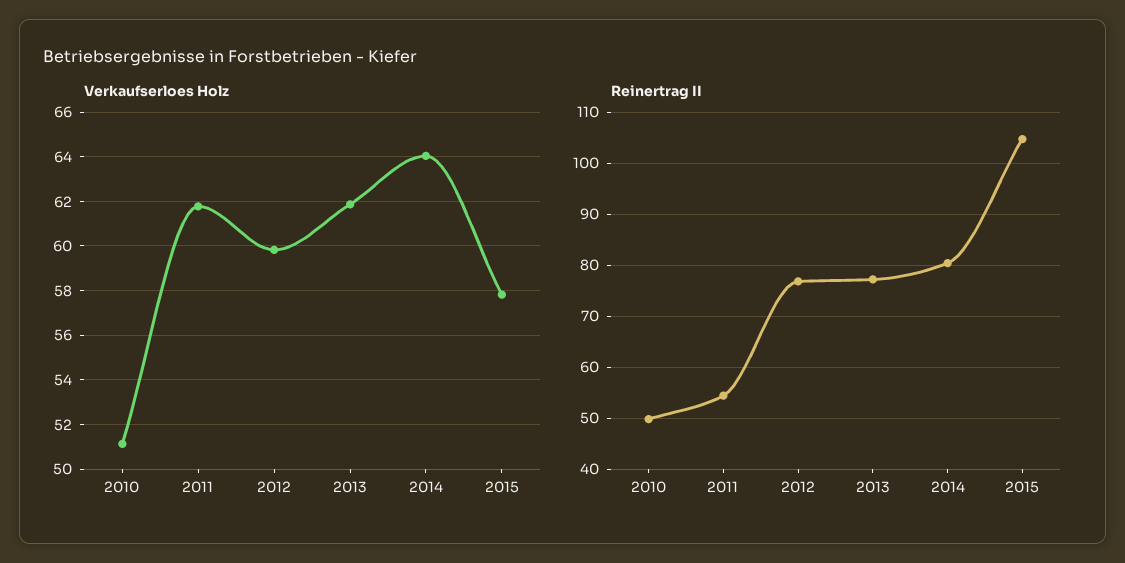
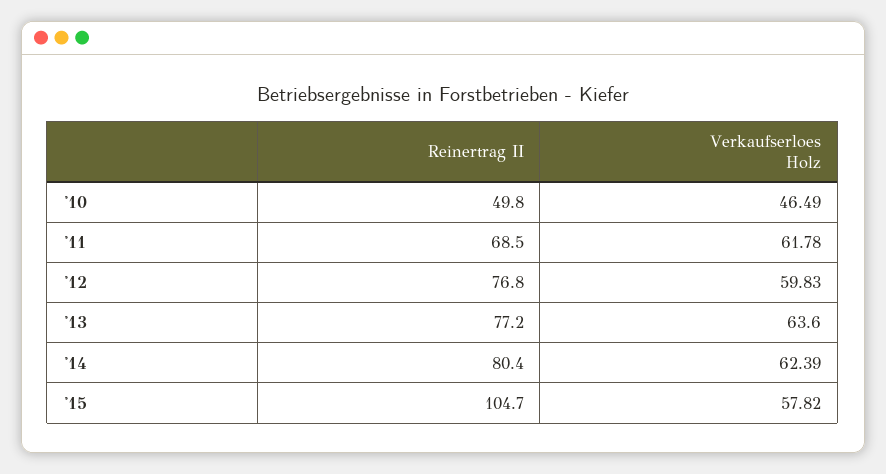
  {
    "Verkaufserloes Holz": {
-     "2010": 51,
+     "2010": 46.49,
      "2011": 61.78,
      "2012": 59.83,
-     "2013": 62,
+     "2013": 63.6,
-     "2014": 64,
+     "2014": 62.39,
      "2015": 57.82
    },
    "Reinertrag II": {
      "2010": 49.8,
-     "2011": 54,
+     "2011": 68.5,
      "2012": 76.8,
      "2013": 77.2,
      "2014": 80.4,
      "2015": 104.7
    }
  }

